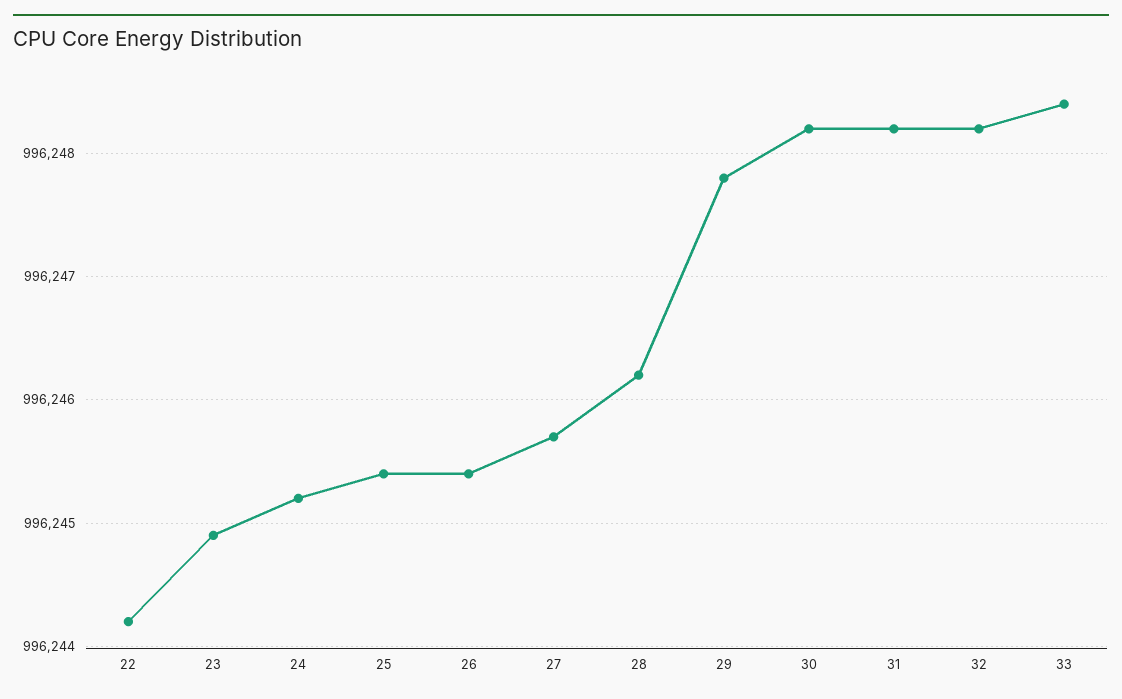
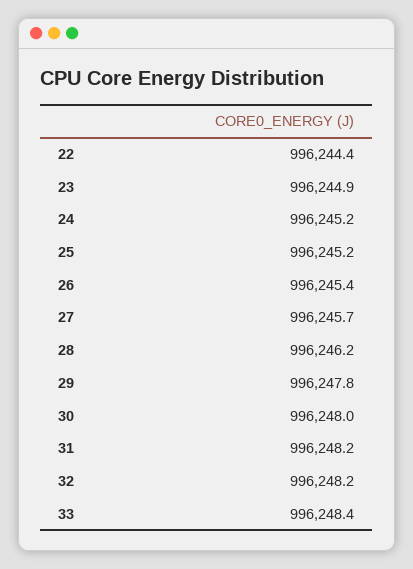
  {
-   "22": 996244.2,
+   "22": 996244.4,
    "23": 996244.9,
    "24": 996245.2,
-   "25": 996245.4,
+   "25": 996245.2,
    "26": 996245.4,
    "27": 996245.7,
    "28": 996246.2,
    "29": 996247.8,
-   "30": 996248.2,
+   "30": 996248,
    "31": 996248.2,
    "32": 996248.2,
    "33": 996248.4
  }

